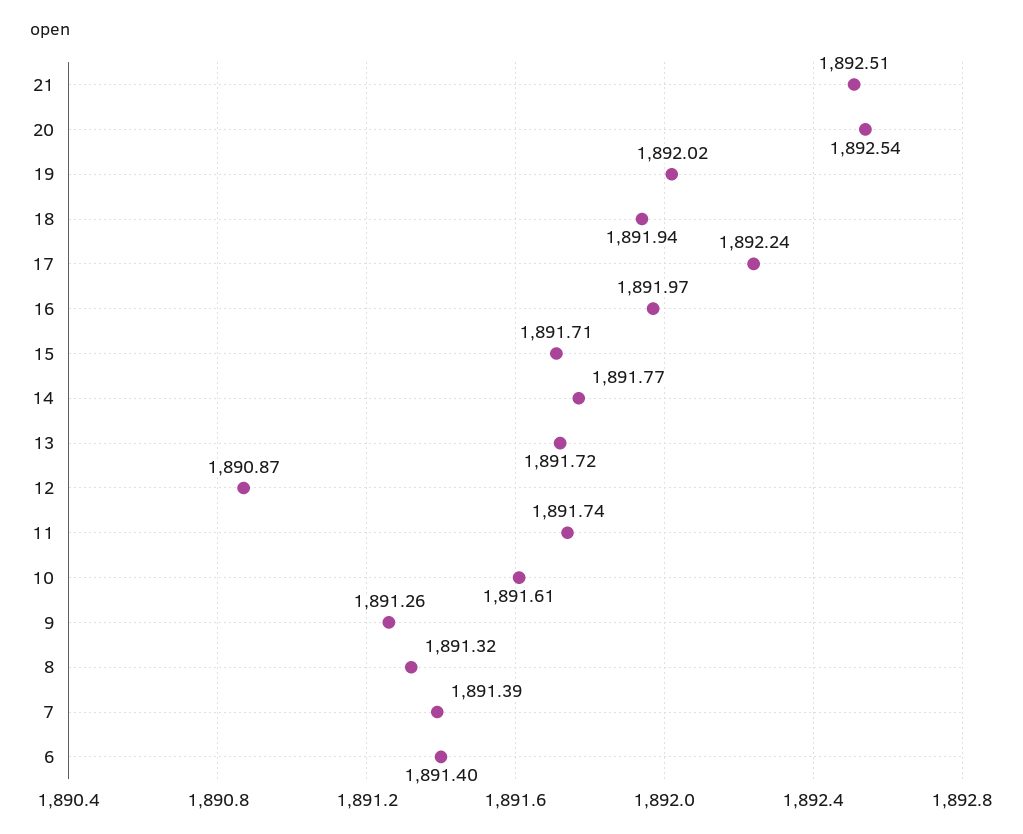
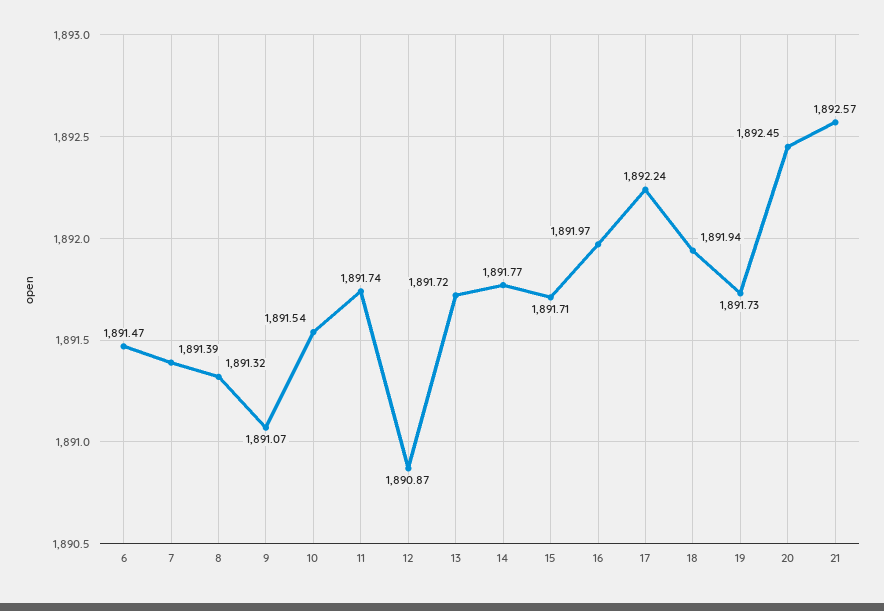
  {
-   "21": 1892.51,
+   "21": 1892.57,
-   "20": 1892.54,
+   "20": 1892.45,
-   "19": 1892.02,
+   "19": 1891.73,
    "18": 1891.94,
    "17": 1892.24,
    "16": 1891.97,
    "15": 1891.71,
    "14": 1891.77,
    "13": 1891.72,
    "12": 1890.87,
    "11": 1891.74,
-   "10": 1891.61,
+   "10": 1891.54,
-   "9": 1891.26,
+   "9": 1891.07,
    "8": 1891.32,
    "7": 1891.39,
-   "6": 1891.4
+   "6": 1891.47
  }

